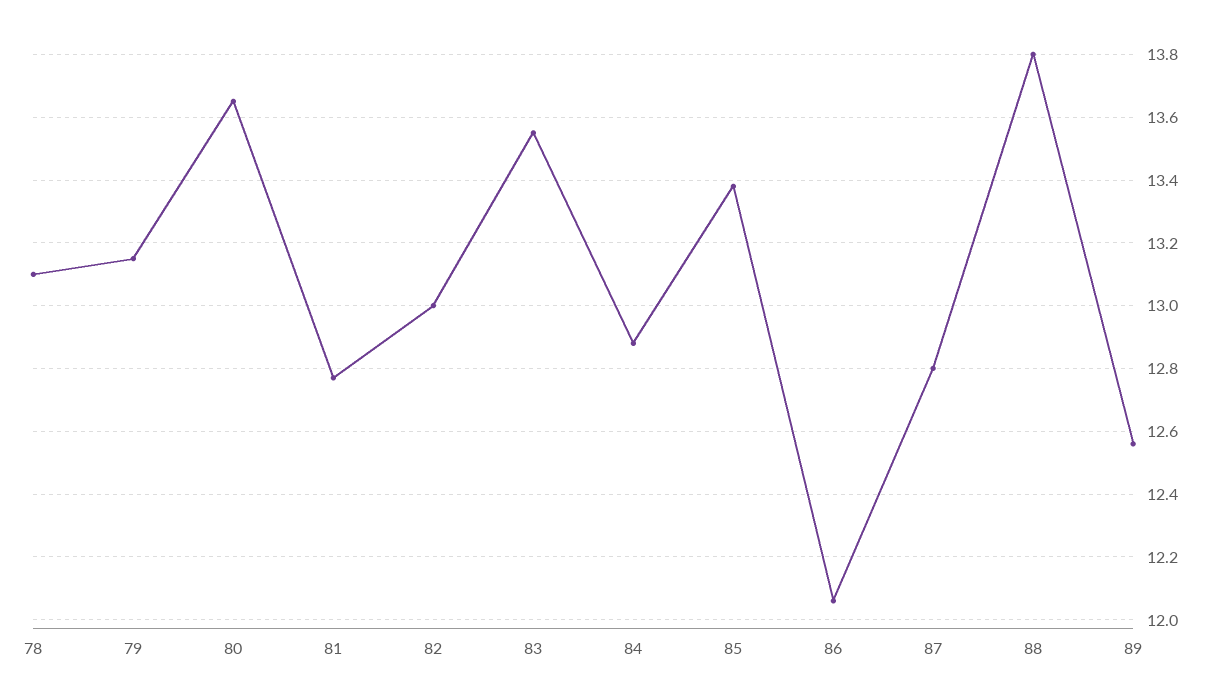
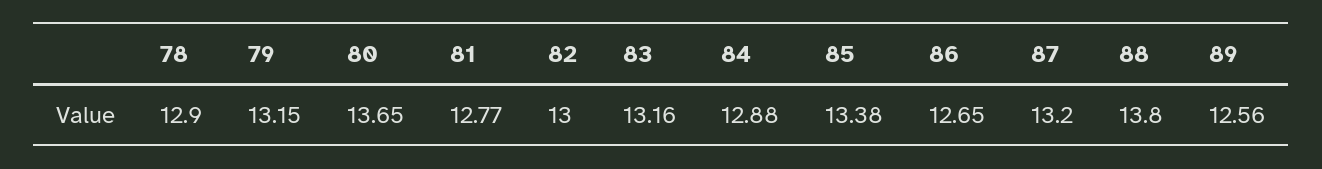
  {
-   "78": 13.1,
+   "78": 12.9,
    "79": 13.15,
    "80": 13.65,
    "81": 12.77,
    "82": 13,
-   "83": 13.55,
+   "83": 13.16,
    "84": 12.88,
    "85": 13.38,
-   "86": 12.05,
+   "86": 12.65,
-   "87": 12.8,
+   "87": 13.2,
    "88": 13.8,
    "89": 12.56
  }

